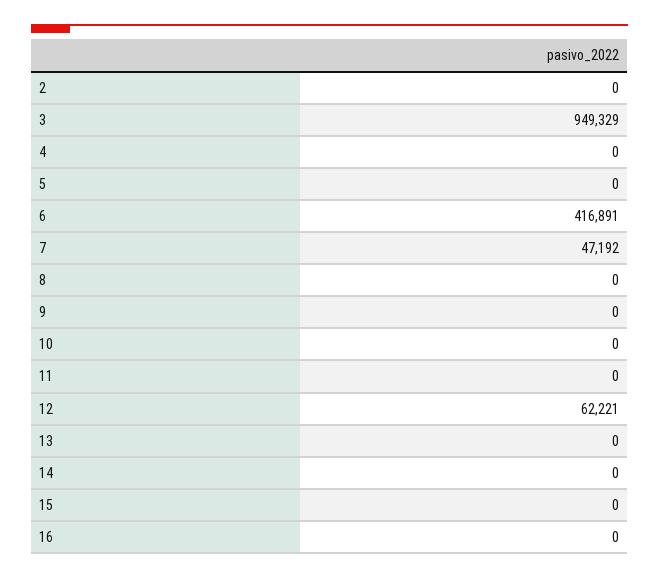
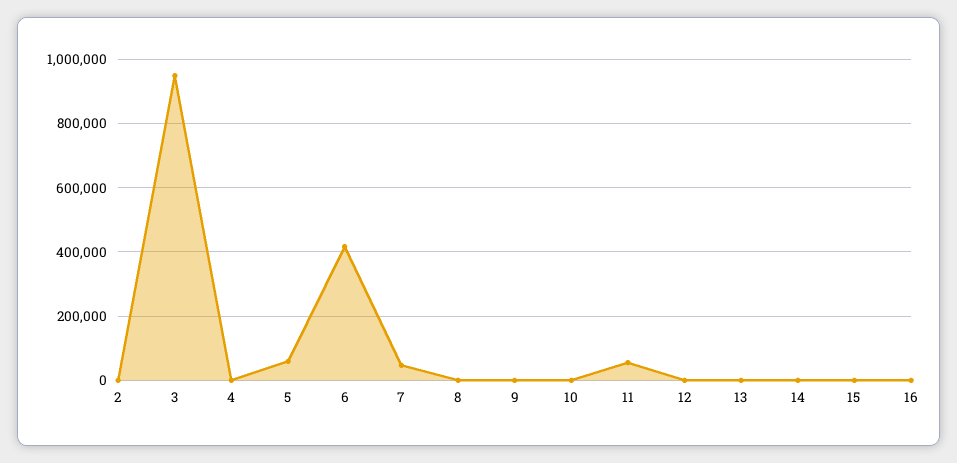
  {
    "2": 0,
    "3": 949329,
    "4": 0,
-   "5": 0,
+   "5": 60000,
    "6": 416891,
    "7": 47192,
    "8": 0,
    "9": 0,
    "10": 0,
-   "11": 0,
+   "11": 60000,
-   "12": 62221,
+   "12": 0,
    "13": 0,
    "14": 0,
    "15": 0,
    "16": 0
  }

